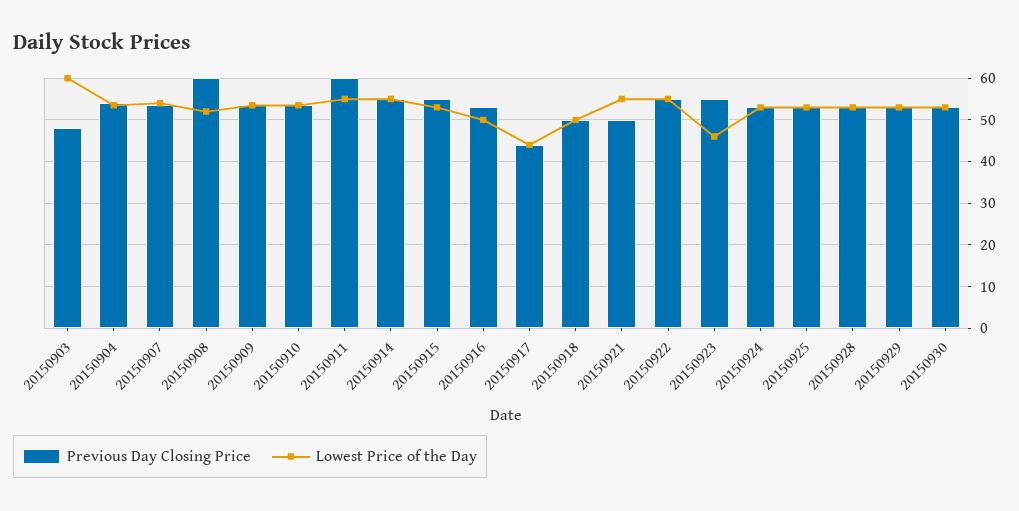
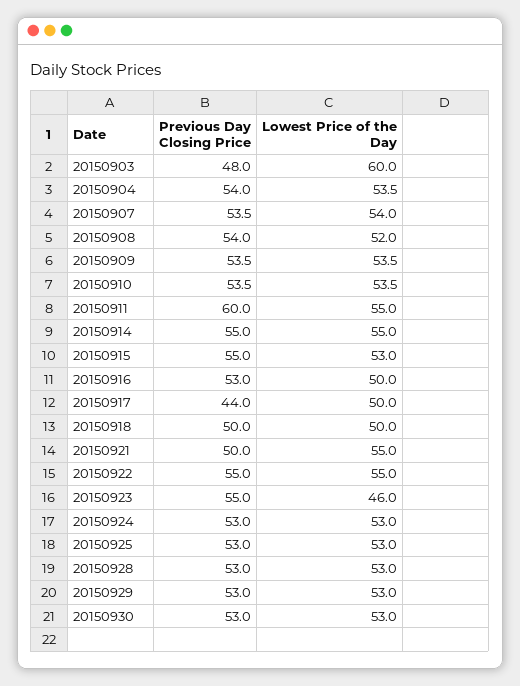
  {
    "Previous Day Closing Price": {
      "20150903": 48,
      "20150904": 54,
      "20150907": 53.5,
-     "20150908": 60,
+     "20150908": 54,
      "20150909": 53.5,
      "20150910": 53.5,
      "20150911": 60,
      "20150914": 55,
      "20150915": 55,
      "20150916": 53,
      "20150917": 44,
      "20150918": 50,
      "20150921": 50,
      "20150922": 55,
      "20150923": 55,
      "20150924": 53,
      "20150925": 53,
      "20150928": 53,
      "20150929": 53,
      "20150930": 53
    },
    "Lowest Price of the Day": {
      "20150903": 60,
      "20150904": 53.5,
      "20150907": 54,
      "20150908": 52,
      "20150909": 53.5,
      "20150910": 53.5,
      "20150911": 55,
      "20150914": 55,
      "20150915": 53,
      "20150916": 50,
-     "20150917": 44,
+     "20150917": 50,
      "20150918": 50,
      "20150921": 55,
      "20150922": 55,
      "20150923": 46,
      "20150924": 53,
      "20150925": 53,
      "20150928": 53,
      "20150929": 53,
      "20150930": 53
    }
  }

